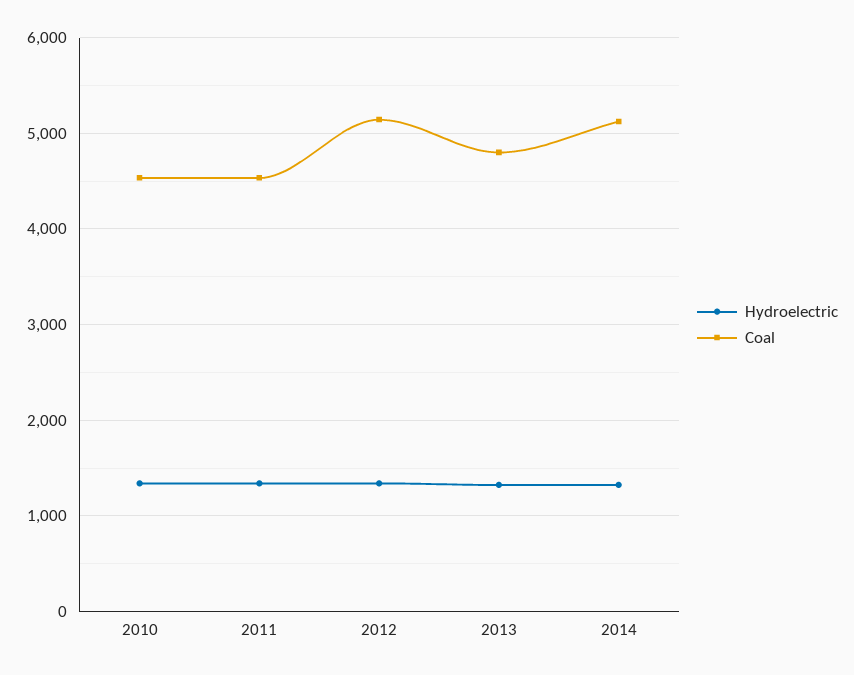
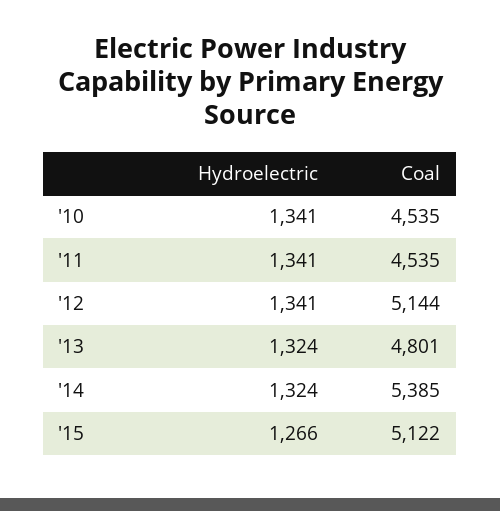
  {
    "Hydroelectric": {
      "2010": 1341,
      "2011": 1341,
      "2012": 1341,
      "2013": 1324,
-     "2014": 1324
+     "2014": 1324,
+     "'15": 1266
    },
    "Coal": {
      "2010": 4535,
      "2011": 4535,
      "2012": 5144,
      "2013": 4801,
-     "2014": 5100
+     "2014": 5385,
+     "'15": 5122
    }
  }

